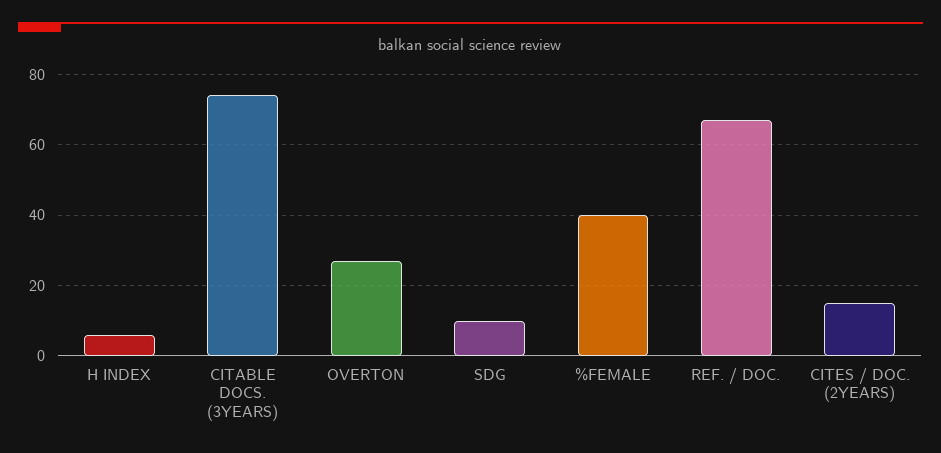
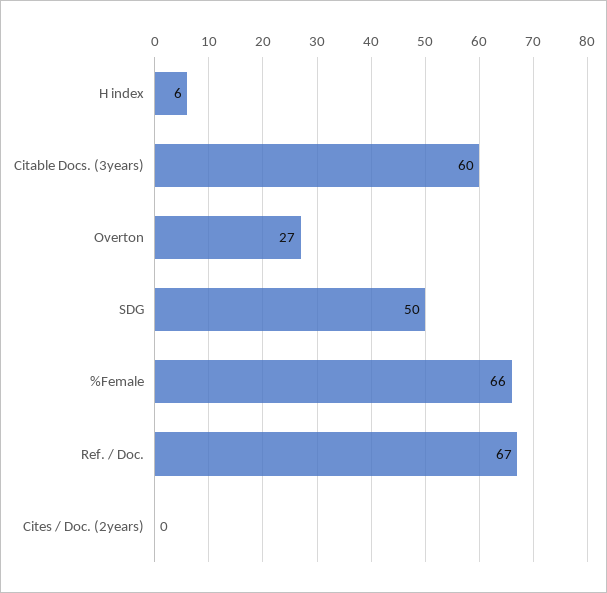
  {
    "H INDEX": 6,
-   "CITABLE DOCS. (3YEARS)": 75,
+   "CITABLE DOCS. (3YEARS)": 60,
    "OVERTON": 27,
-   "SDG": 10,
+   "SDG": 50,
-   "%FEMALE": 40,
+   "%FEMALE": 66,
    "REF. / DOC.": 67,
-   "CITES / DOC. (2YEARS)": 15
+   "CITES / DOC. (2YEARS)": 0
  }

